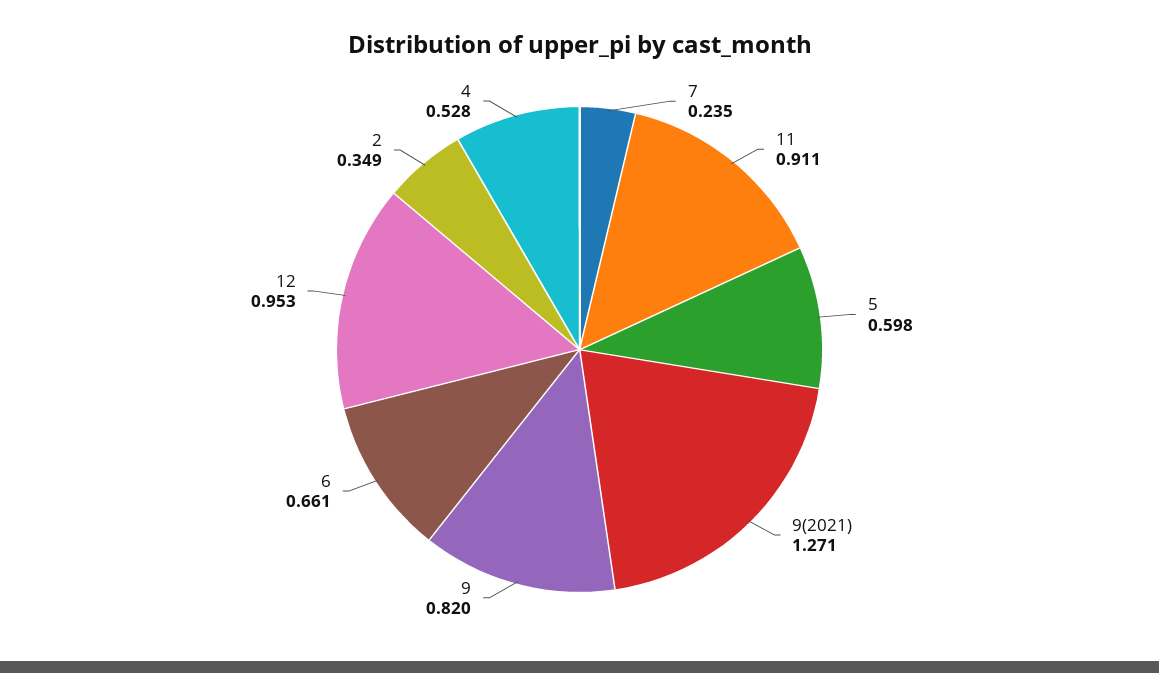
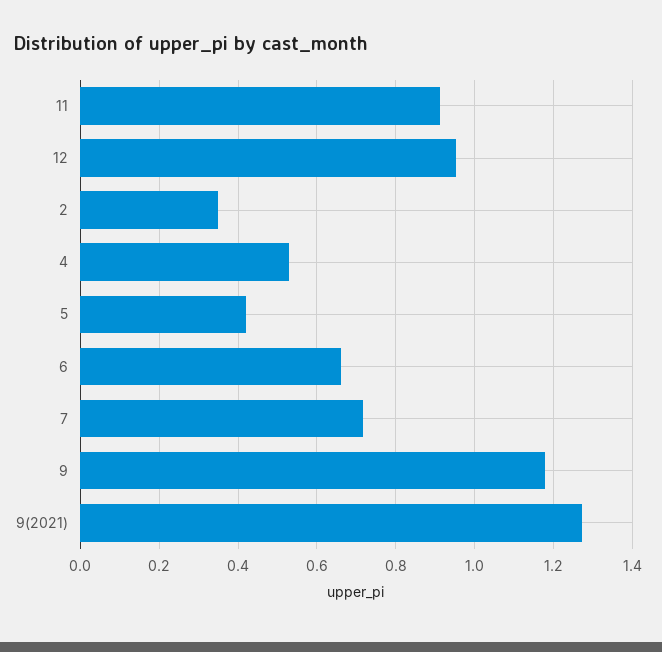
  {
-   "7": 0.235,
+   "7": 0.72,
    "11": 0.911,
-   "5": 0.598,
+   "5": 0.42,
    "9(2021)": 1.271,
-   "9": 0.82,
+   "9": 1.18,
    "6": 0.661,
    "12": 0.953,
    "2": 0.349,
    "4": 0.528
  }

